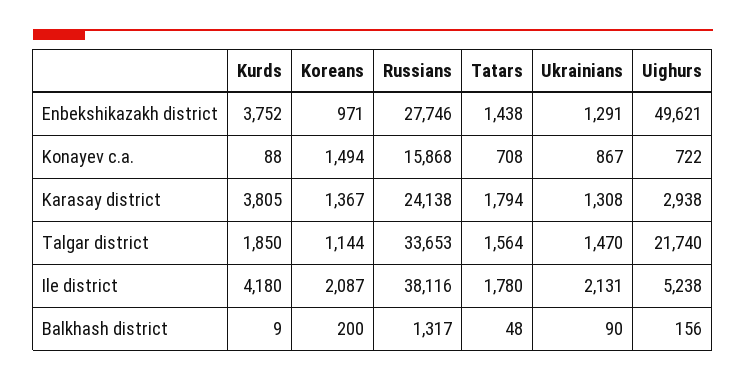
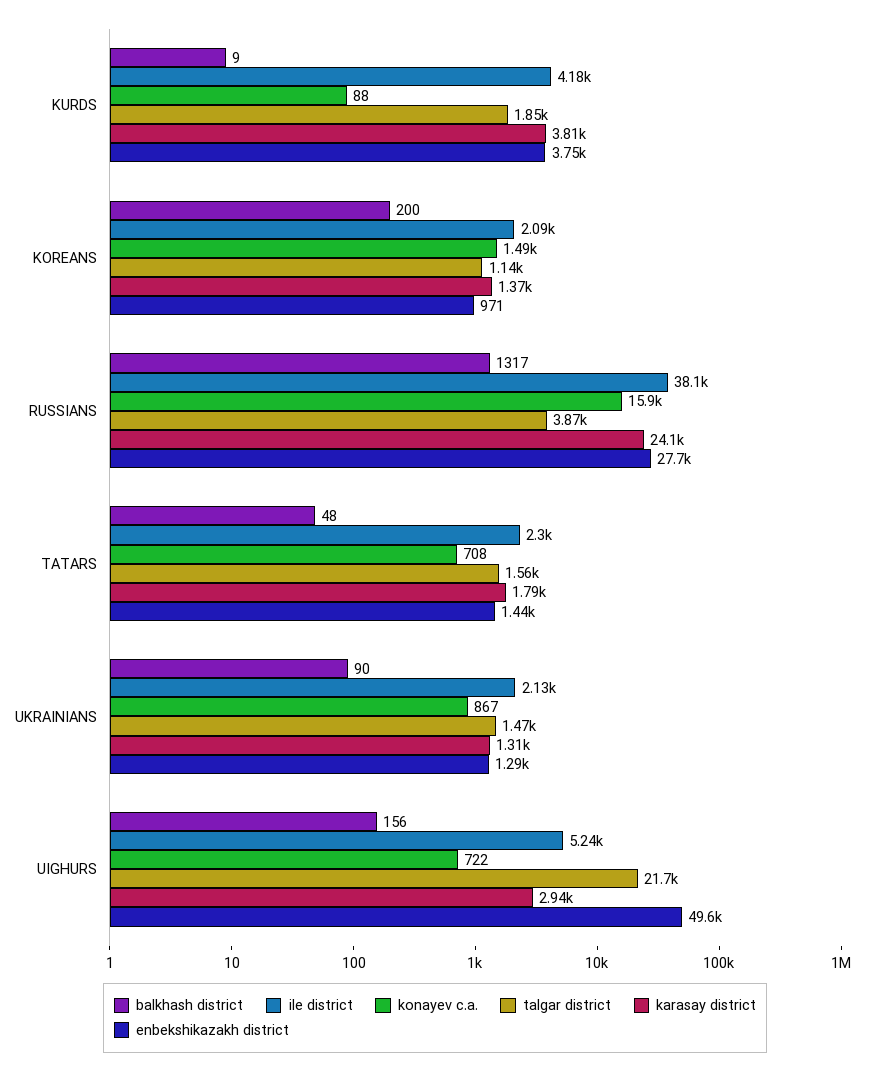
  {
    "Enbekshikazakh district": {
      "Kurds": 3752,
      "Koreans": 971,
      "Russians": 27746,
      "Tatars": 1438,
      "Ukrainians": 1291,
      "Uighurs": 49621
    },
    "Konayev c.a.": {
      "Kurds": 88,
      "Koreans": 1494,
      "Russians": 15868,
      "Tatars": 708,
      "Ukrainians": 867,
      "Uighurs": 722
    },
    "Karasay district": {
      "Kurds": 3805,
      "Koreans": 1367,
      "Russians": 24138,
      "Tatars": 1794,
      "Ukrainians": 1308,
      "Uighurs": 2938
    },
    "Talgar district": {
      "Kurds": 1850,
      "Koreans": 1144,
-     "Russians": 33653,
+     "Russians": 3870,
      "Tatars": 1564,
      "Ukrainians": 1470,
      "Uighurs": 21740
    },
    "Ile district": {
      "Kurds": 4180,
      "Koreans": 2087,
      "Russians": 38116,
-     "Tatars": 1780,
+     "Tatars": 2300,
      "Ukrainians": 2131,
      "Uighurs": 5238
    },
    "Balkhash district": {
      "Kurds": 9,
      "Koreans": 200,
      "Russians": 1317,
      "Tatars": 48,
      "Ukrainians": 90,
      "Uighurs": 156
    }
  }

